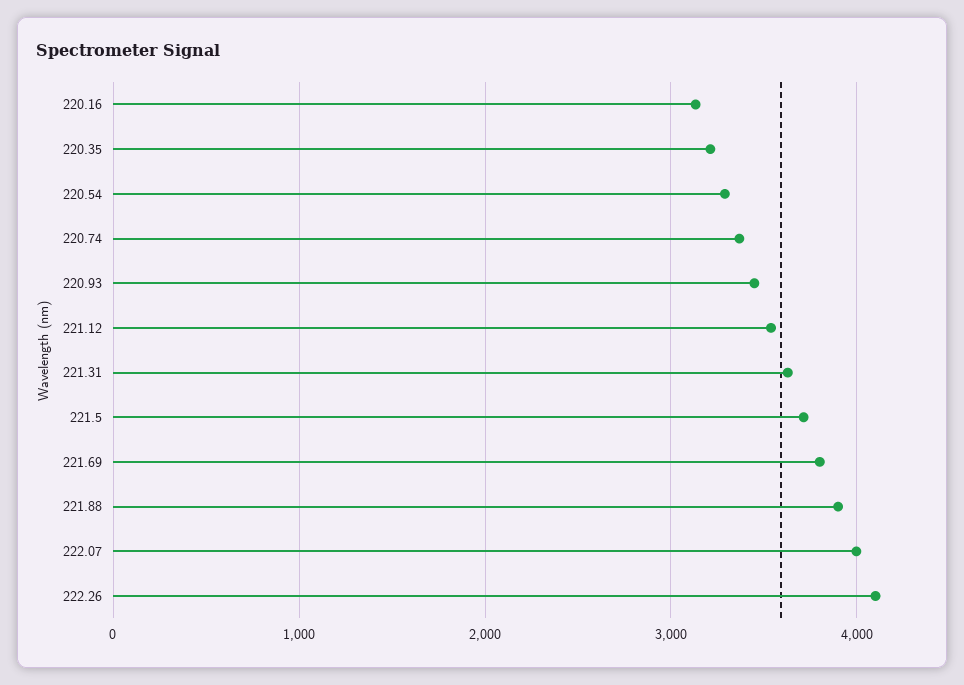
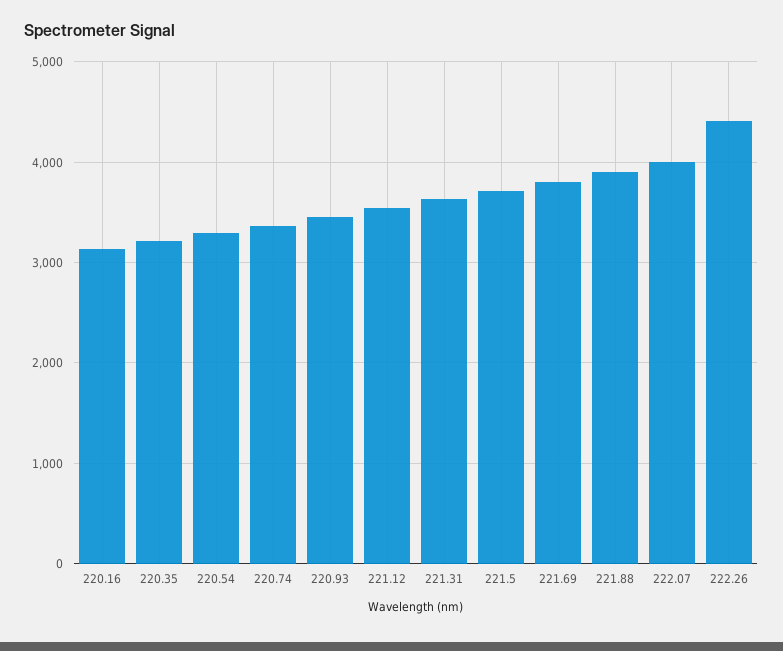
  {
    "220.16": 3100,
    "220.35": 3200,
    "220.54": 3300,
    "220.74": 3400,
    "220.93": 3400,
    "221.12": 3500,
    "221.31": 3600,
    "221.5": 3700,
    "221.69": 3800,
    "221.88": 3900,
    "222.07": 4000,
-   "222.26": 4100
+   "222.26": 4400
  }

